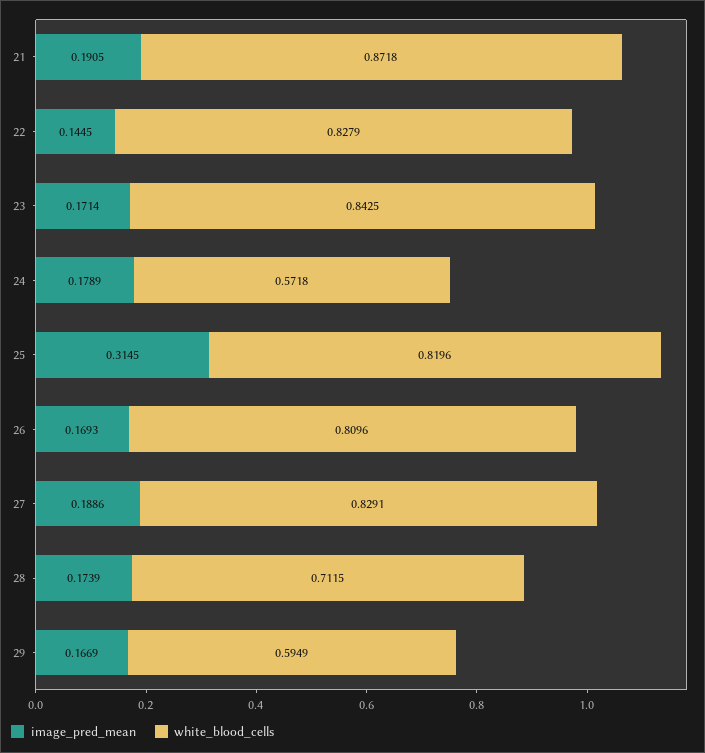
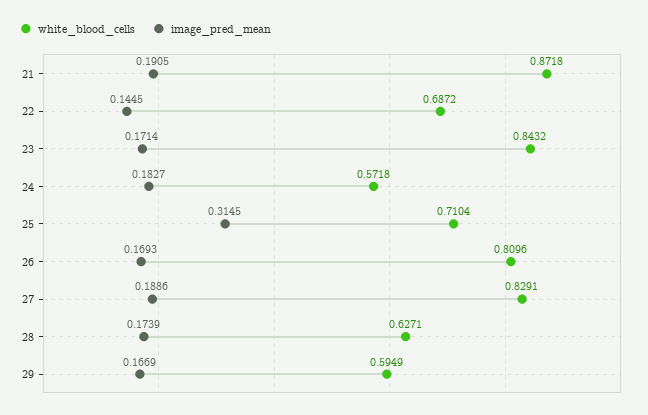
  {
    "image_pred_mean": {
      "21": 0.1905,
      "22": 0.1445,
      "23": 0.1714,
-     "24": 0.1789,
+     "24": 0.1827,
      "25": 0.3145,
      "26": 0.1693,
      "27": 0.1886,
      "28": 0.1739,
      "29": 0.1669
    },
    "white_blood_cells": {
      "21": 0.8718,
-     "22": 0.8279,
+     "22": 0.6872,
-     "23": 0.8425,
+     "23": 0.8432,
      "24": 0.5718,
-     "25": 0.8196,
+     "25": 0.7104,
      "26": 0.8096,
      "27": 0.8291,
-     "28": 0.7115,
+     "28": 0.6271,
      "29": 0.5949
    }
  }

